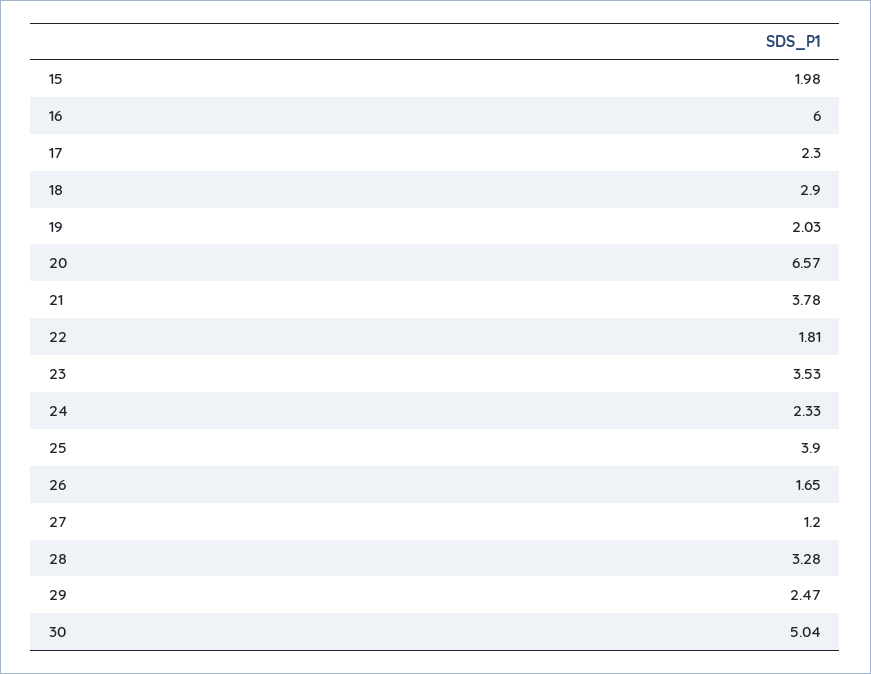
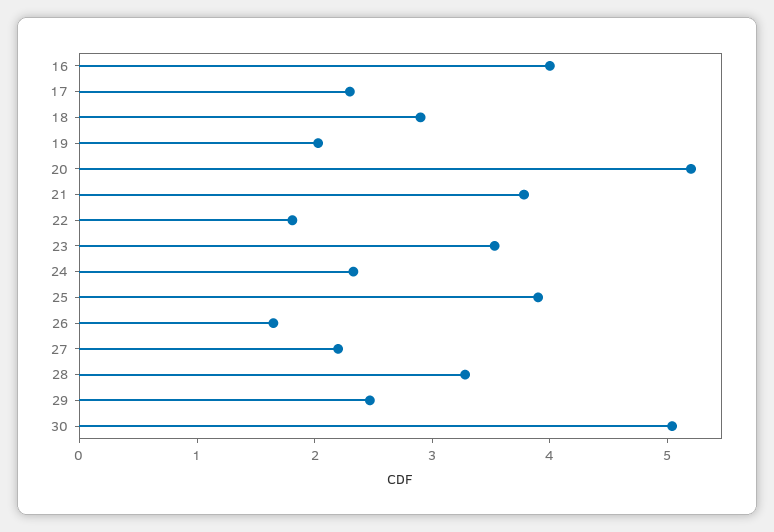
  {
-   "15": 1.98,
-   "16": 6,
+   "16": 4,
    "17": 2.3,
    "18": 2.9,
    "19": 2.03,
-   "20": 6.57,
+   "20": 5.2,
    "21": 3.78,
    "22": 1.81,
    "23": 3.53,
    "24": 2.33,
    "25": 3.9,
    "26": 1.65,
-   "27": 1.2,
+   "27": 2.2,
    "28": 3.28,
    "29": 2.47,
    "30": 5.04
  }

